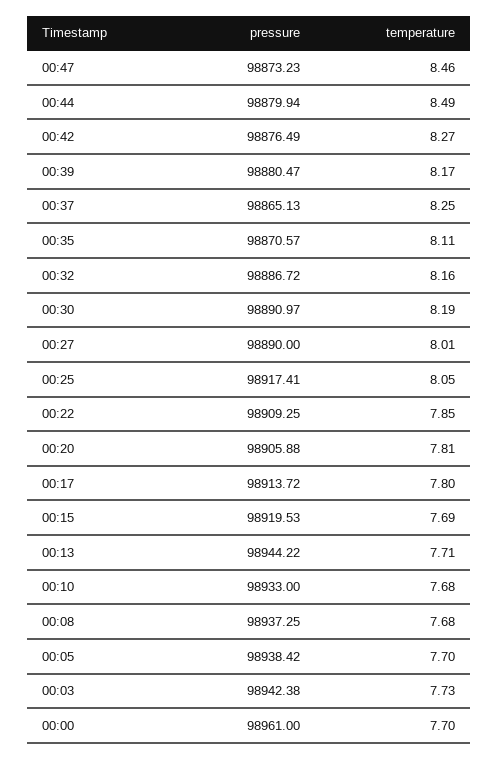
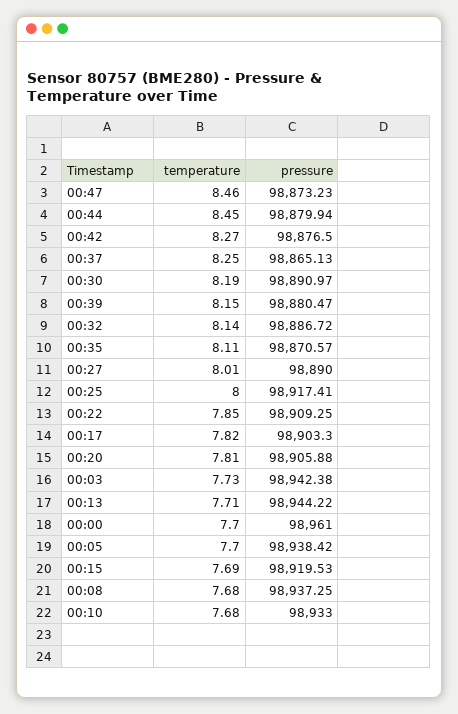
  {
    "pressure": {
      "00:47": 98873.23,
      "00:44": 98879.94,
-     "00:42": 98876.49,
+     "00:42": 98876.5,
      "00:39": 98880.47,
      "00:37": 98865.13,
      "00:35": 98870.57,
      "00:32": 98886.72,
      "00:30": 98890.97,
      "00:27": 98890,
      "00:25": 98917.41,
      "00:22": 98909.25,
      "00:20": 98905.88,
-     "00:17": 98913.72,
+     "00:17": 98903.3,
      "00:15": 98919.53,
      "00:13": 98944.22,
      "00:10": 98933,
      "00:08": 98937.25,
      "00:05": 98938.42,
      "00:03": 98942.38,
      "00:00": 98961
    },
    "temperature": {
      "00:47": 8.46,
-     "00:44": 8.49,
+     "00:44": 8.45,
      "00:42": 8.27,
-     "00:39": 8.17,
+     "00:39": 8.15,
      "00:37": 8.25,
      "00:35": 8.11,
-     "00:32": 8.16,
+     "00:32": 8.14,
      "00:30": 8.19,
      "00:27": 8.01,
-     "00:25": 8.05,
+     "00:25": 8,
      "00:22": 7.85,
      "00:20": 7.81,
-     "00:17": 7.8,
+     "00:17": 7.82,
      "00:15": 7.69,
      "00:13": 7.71,
      "00:10": 7.68,
      "00:08": 7.68,
      "00:05": 7.7,
      "00:03": 7.73,
      "00:00": 7.7
    }
  }

